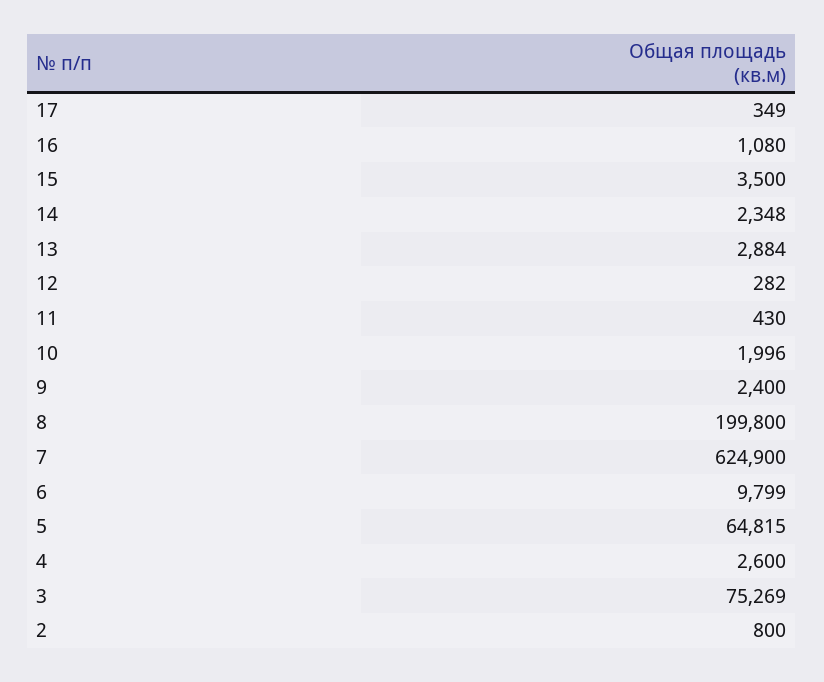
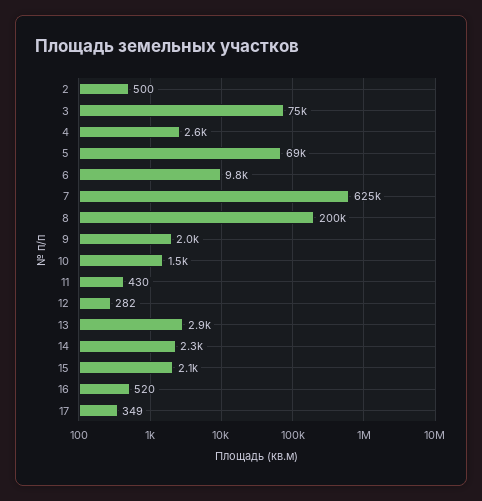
  {
    "17": 349,
-   "16": 1080,
+   "16": 520,
-   "15": 3500,
+   "15": 2100,
    "14": 2348,
    "13": 2884,
    "12": 282,
    "11": 430,
-   "10": 1996,
+   "10": 1500,
-   "9": 2400,
+   "9": 2000,
    "8": 199800,
    "7": 624900,
    "6": 9799,
-   "5": 64815,
+   "5": 69000,
    "4": 2600,
    "3": 75269,
-   "2": 800
+   "2": 500
  }

